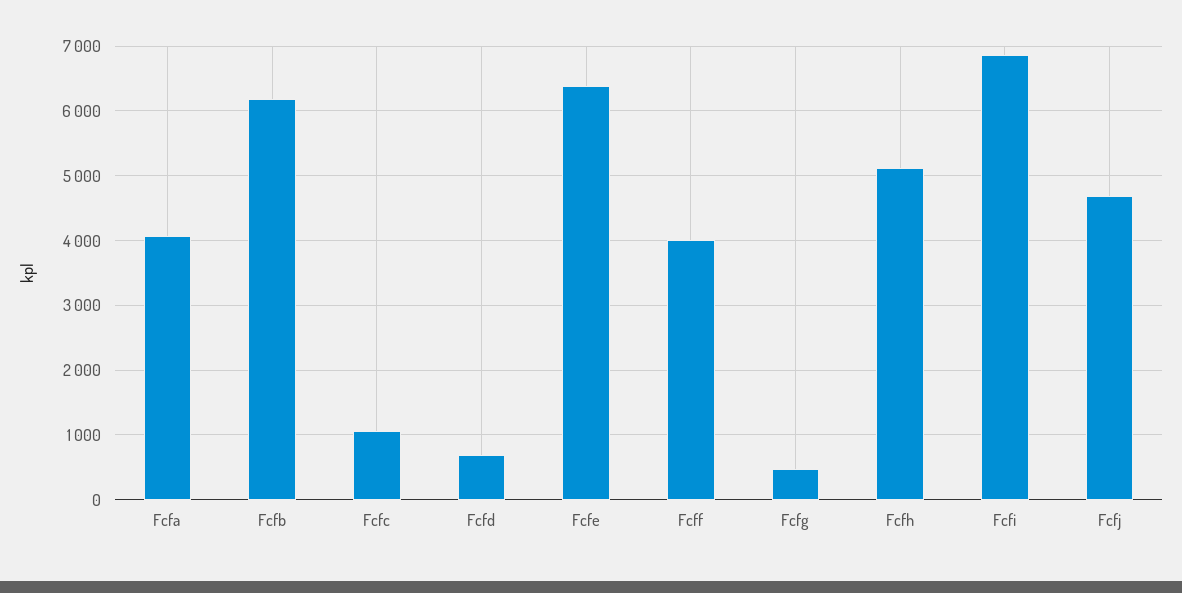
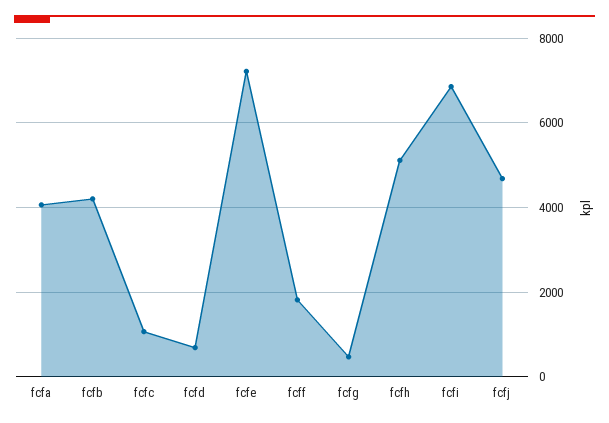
  {
    "Fcfa": 4100,
-   "Fcfb": 6200,
+   "Fcfb": 4200,
    "Fcfc": 1100,
    "Fcfd": 700,
-   "Fcfe": 6400,
+   "Fcfe": 7200,
-   "Fcff": 4000,
+   "Fcff": 1800,
    "Fcfg": 500,
    "Fcfh": 5100,
    "Fcfi": 6900,
    "Fcfj": 4700
  }

